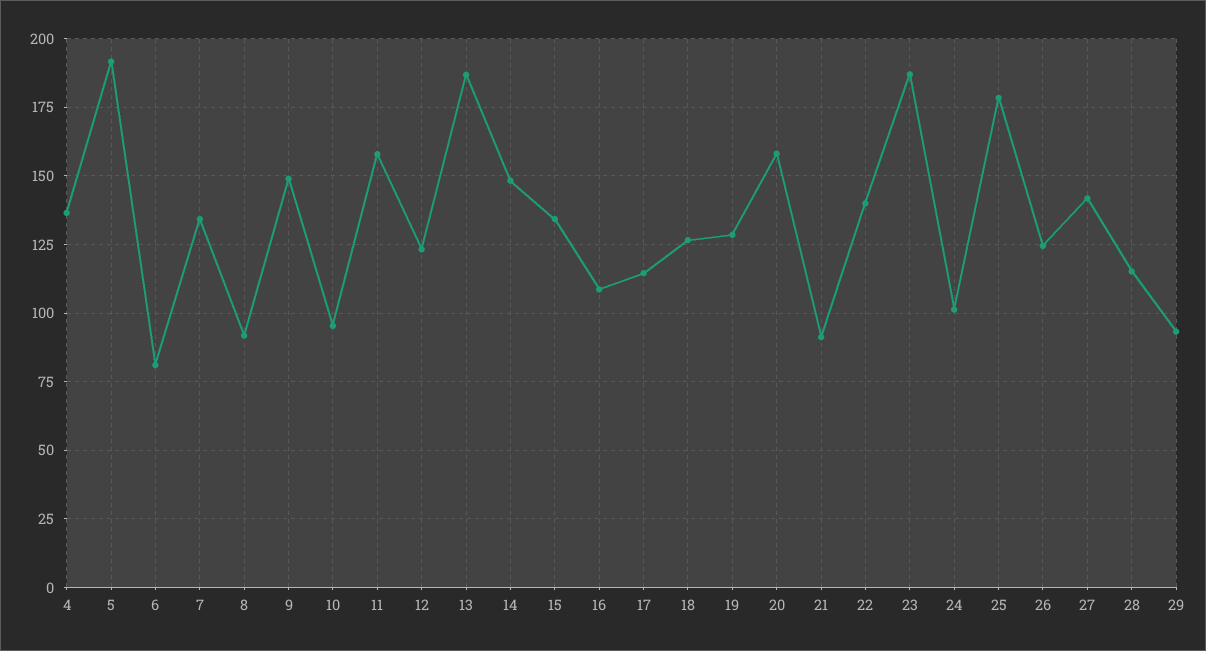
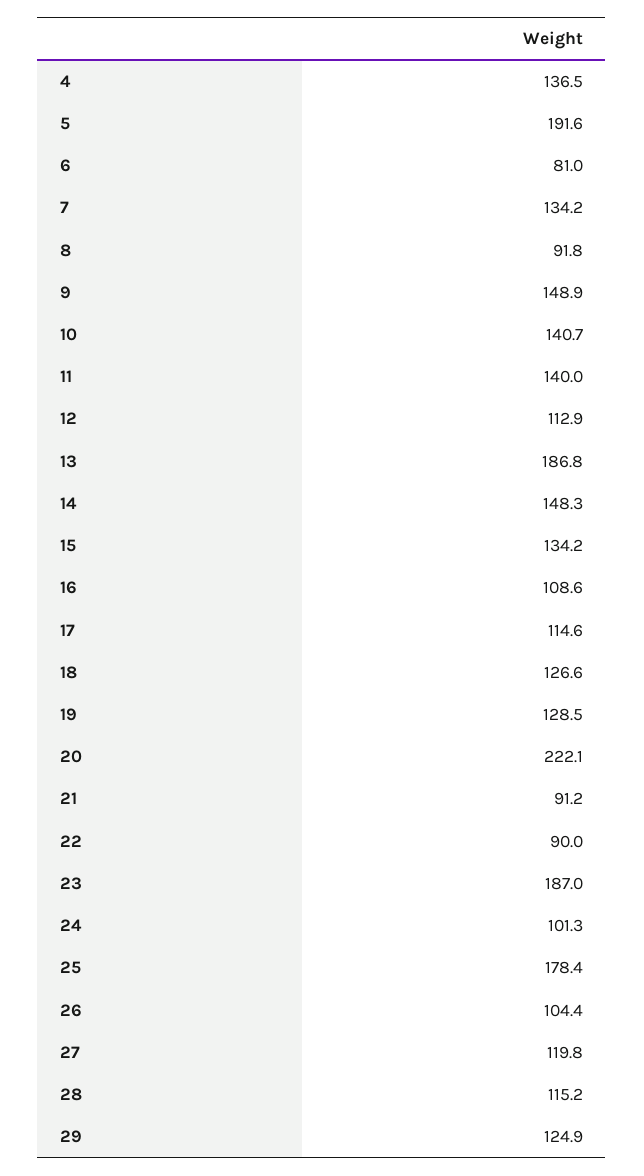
  {
    "4": 136.5,
    "5": 191.6,
    "6": 81,
    "7": 134.2,
    "8": 91.8,
    "9": 148.9,
-   "10": 95,
+   "10": 140.7,
-   "11": 157.5,
+   "11": 140,
-   "12": 122.5,
+   "12": 112.9,
    "13": 186.8,
    "14": 148.3,
    "15": 134.2,
    "16": 108.6,
    "17": 114.6,
    "18": 126.6,
    "19": 128.5,
-   "20": 157.5,
+   "20": 222.1,
    "21": 91.2,
-   "22": 140,
+   "22": 90,
    "23": 187,
    "24": 101.3,
    "25": 178.4,
-   "26": 125,
+   "26": 104.4,
-   "27": 142.5,
+   "27": 119.8,
    "28": 115.2,
-   "29": 92.5
+   "29": 124.9
  }

